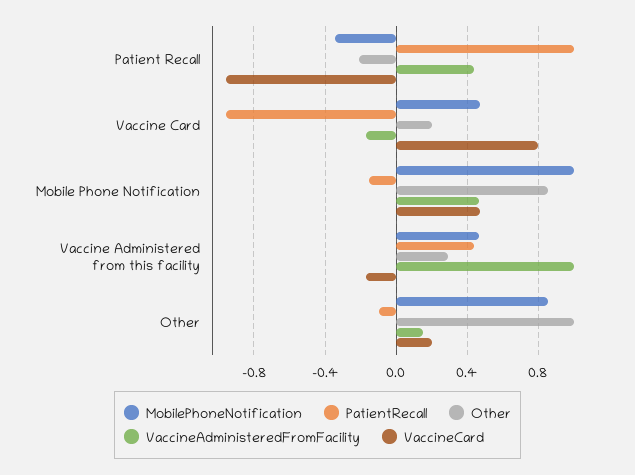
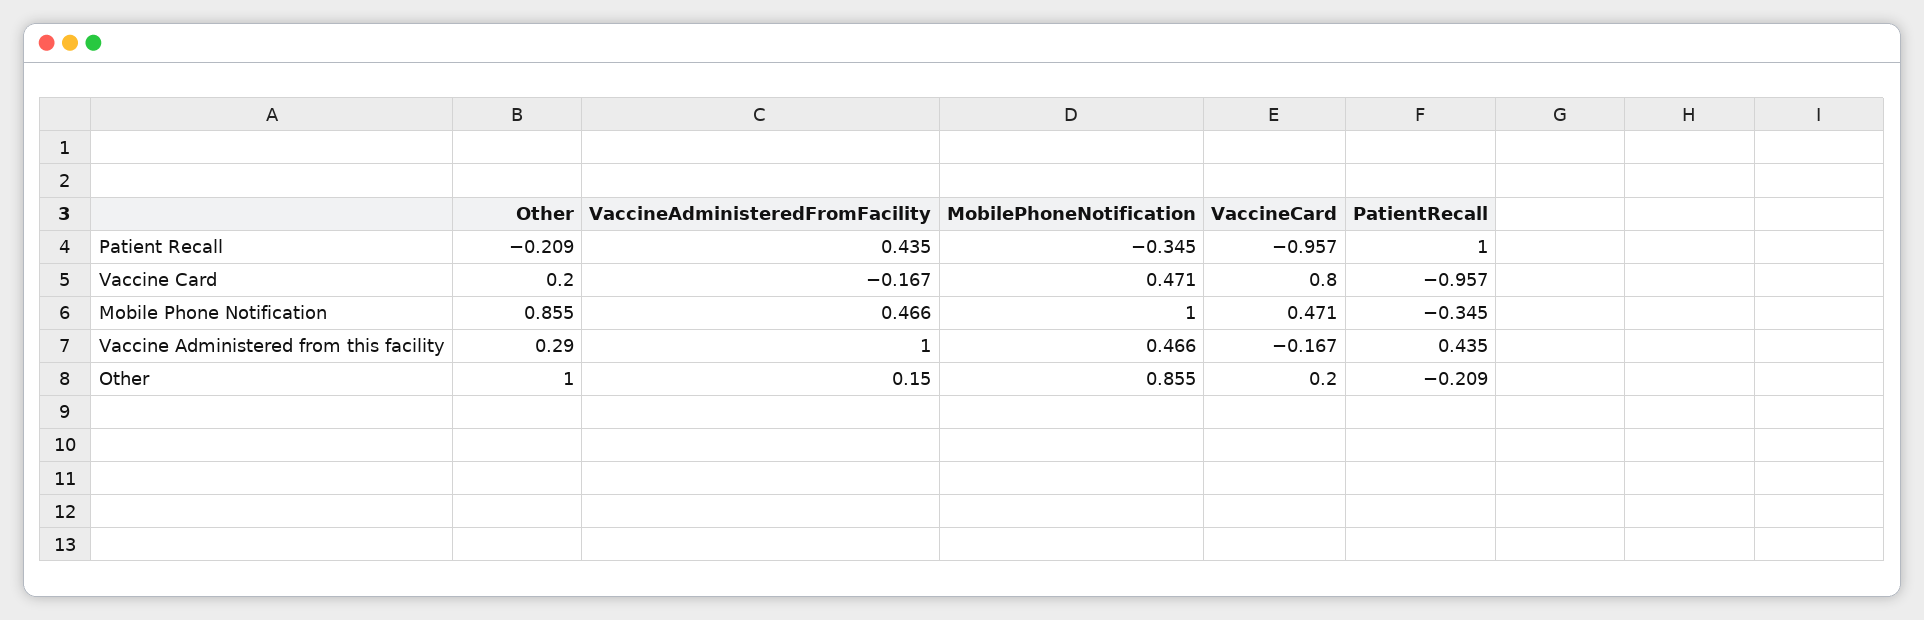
  {
    "MobilePhoneNotification": {
      "Patient Recall": -0.345,
      "Vaccine Card": 0.471,
      "Mobile Phone Notification": 1,
      "Vaccine Administered from this facility": 0.466,
      "Other": 0.855
    },
    "PatientRecall": {
      "Patient Recall": 1,
      "Vaccine Card": -0.957,
-     "Mobile Phone Notification": -0.15,
+     "Mobile Phone Notification": -0.345,
      "Vaccine Administered from this facility": 0.435,
-     "Other": -0.1
+     "Other": -0.209
    },
    "Other": {
      "Patient Recall": -0.209,
      "Vaccine Card": 0.2,
      "Mobile Phone Notification": 0.855,
      "Vaccine Administered from this facility": 0.29,
      "Other": 1
    },
    "VaccineAdministeredFromFacility": {
      "Patient Recall": 0.435,
      "Vaccine Card": -0.167,
      "Mobile Phone Notification": 0.466,
      "Vaccine Administered from this facility": 1,
      "Other": 0.15
    },
    "VaccineCard": {
      "Patient Recall": -0.957,
      "Vaccine Card": 0.8,
      "Mobile Phone Notification": 0.471,
      "Vaccine Administered from this facility": -0.167,
      "Other": 0.2
    }
  }

